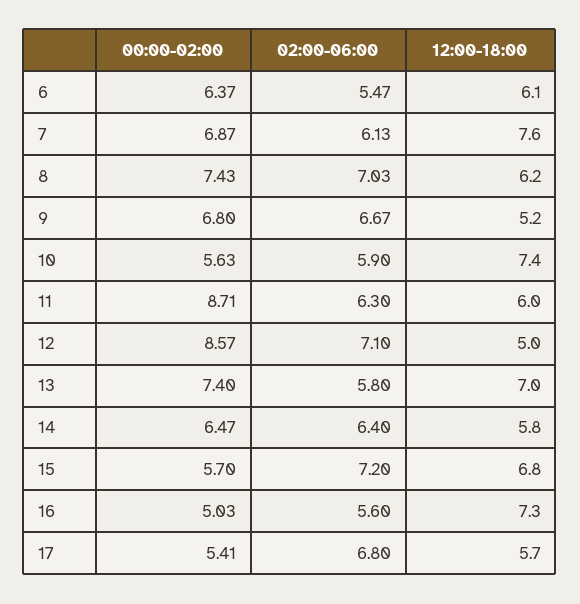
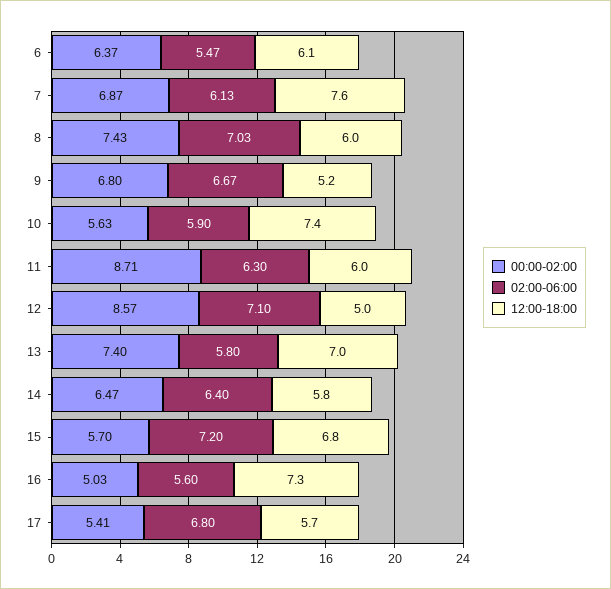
  {
    "00:00-02:00": {
      "6": 6.37,
      "7": 6.87,
      "8": 7.43,
      "9": 6.8,
      "10": 5.63,
      "11": 8.71,
      "12": 8.57,
      "13": 7.4,
      "14": 6.47,
      "15": 5.7,
      "16": 5.03,
      "17": 5.41
    },
    "02:00-06:00": {
      "6": 5.47,
      "7": 6.13,
      "8": 7.03,
      "9": 6.67,
      "10": 5.9,
      "11": 6.3,
      "12": 7.1,
      "13": 5.8,
      "14": 6.4,
      "15": 7.2,
      "16": 5.6,
      "17": 6.8
    },
    "12:00-18:00": {
      "6": 6.1,
      "7": 7.6,
-     "8": 6.2,
+     "8": 6,
      "9": 5.2,
      "10": 7.4,
      "11": 6,
      "12": 5,
      "13": 7,
      "14": 5.8,
      "15": 6.8,
      "16": 7.3,
      "17": 5.7
    }
  }

